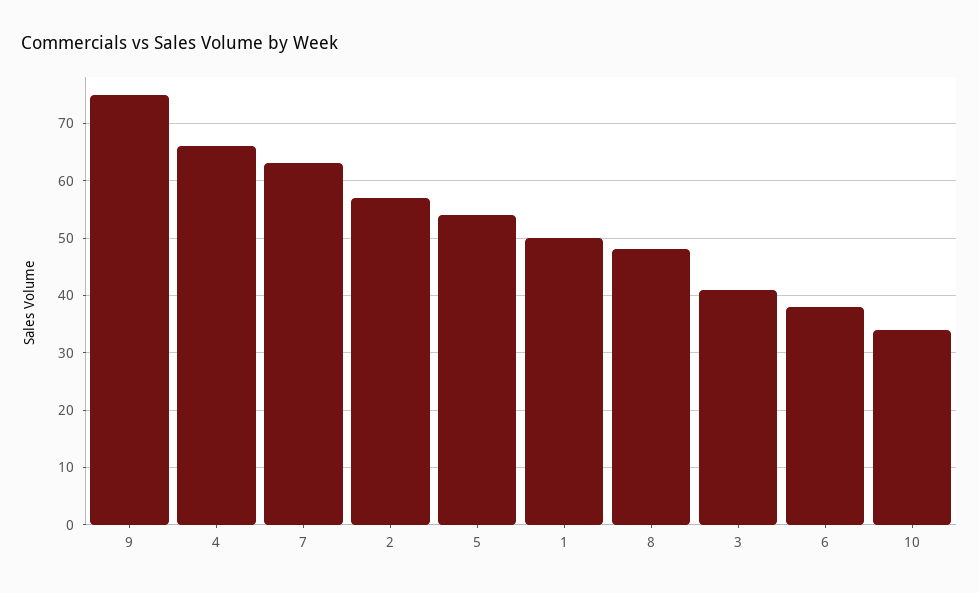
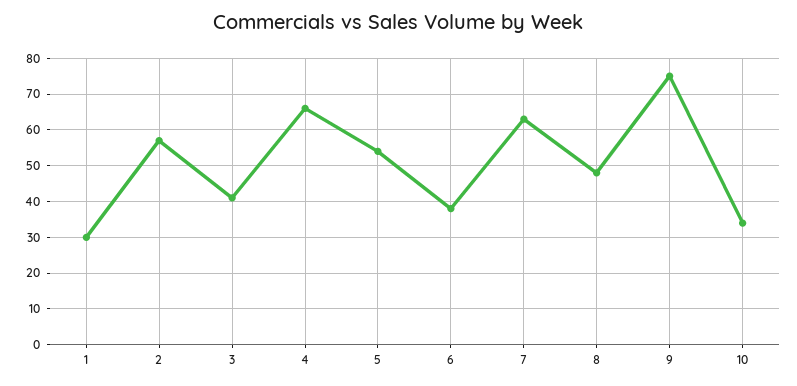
  {
    "9": 75,
    "4": 65,
    "7": 65,
    "2": 55,
    "5": 55,
-   "1": 50,
+   "1": 30,
    "8": 50,
    "3": 40,
    "6": 40,
    "10": 35
  }

